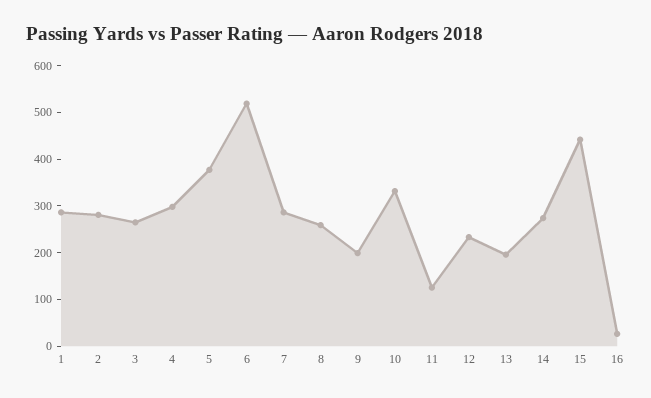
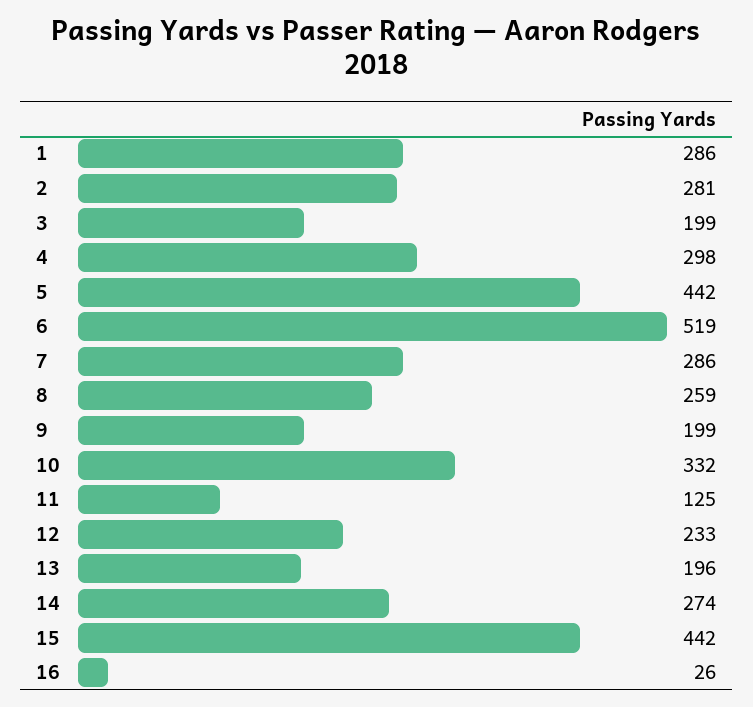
  {
    "1": 286,
    "2": 281,
-   "3": 260,
+   "3": 199,
    "4": 298,
-   "5": 380,
+   "5": 442,
    "6": 519,
    "7": 286,
    "8": 259,
    "9": 199,
    "10": 332,
    "11": 125,
    "12": 233,
    "13": 196,
    "14": 274,
    "15": 442,
    "16": 26
  }

